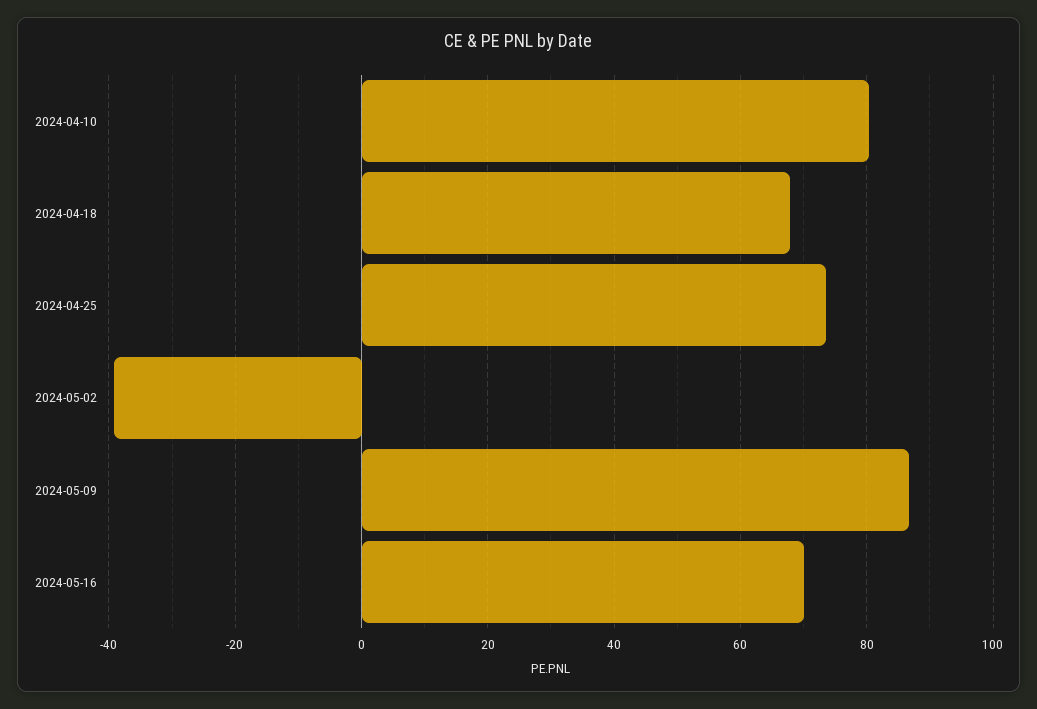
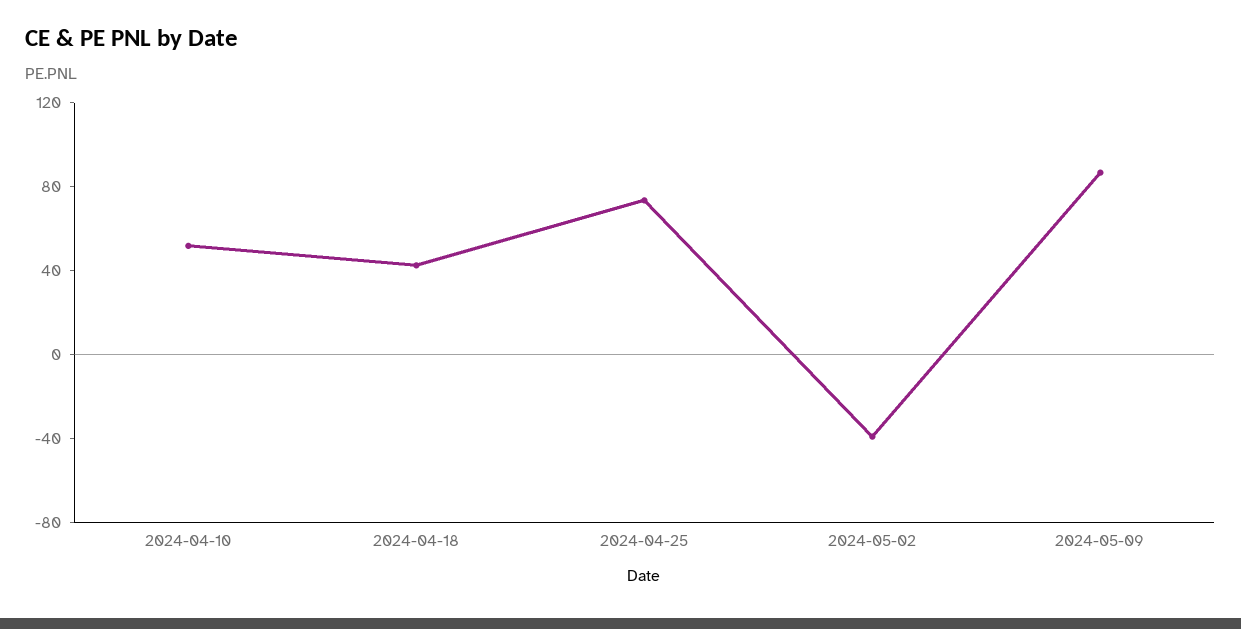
  {
-   "2024-04-10": 80,
+   "2024-04-10": 50,
-   "2024-04-18": 68,
+   "2024-04-18": 40,
    "2024-04-25": 74,
    "2024-05-02": -40,
-   "2024-05-09": 86,
+   "2024-05-09": 86
-   "2024-05-16": 70
  }

